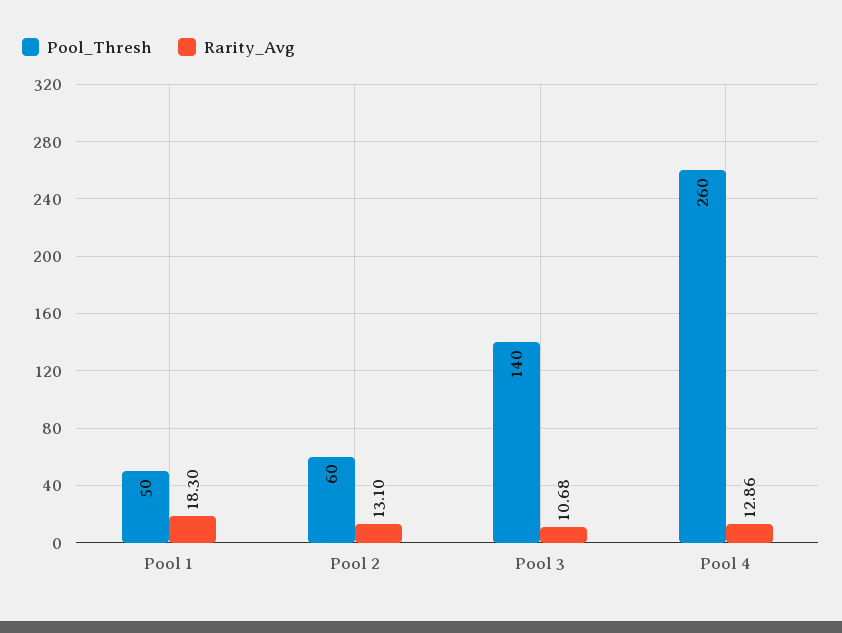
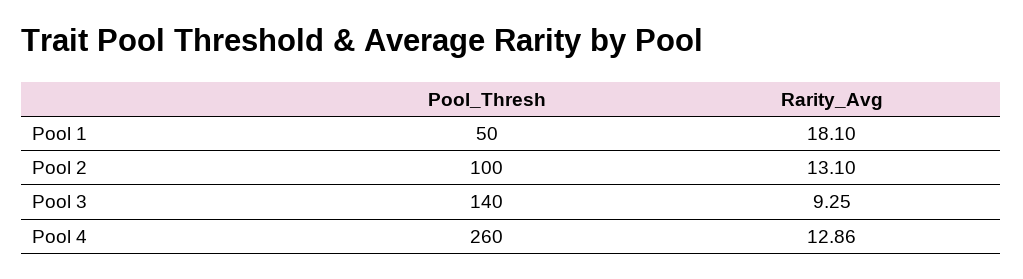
  {
    "Pool_Thresh": {
      "Pool 1": 50,
-     "Pool 2": 60,
+     "Pool 2": 100,
      "Pool 3": 140,
      "Pool 4": 260
    },
    "Rarity_Avg": {
-     "Pool 1": 18.3,
+     "Pool 1": 18.1,
      "Pool 2": 13.1,
-     "Pool 3": 10.68,
+     "Pool 3": 9.25,
      "Pool 4": 12.86
    }
  }

